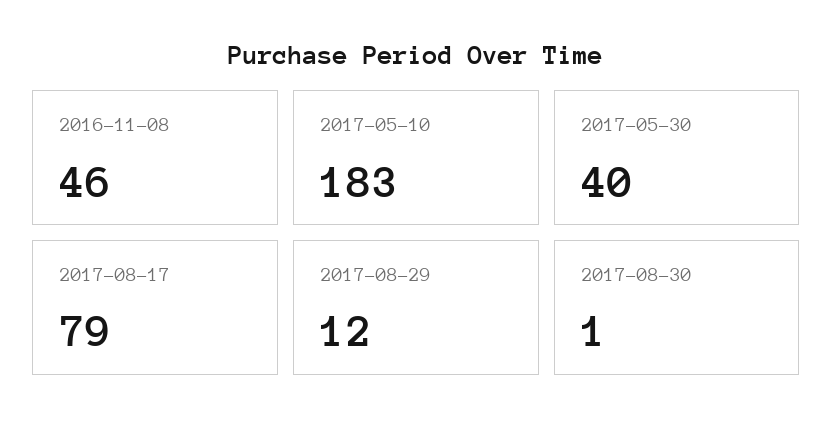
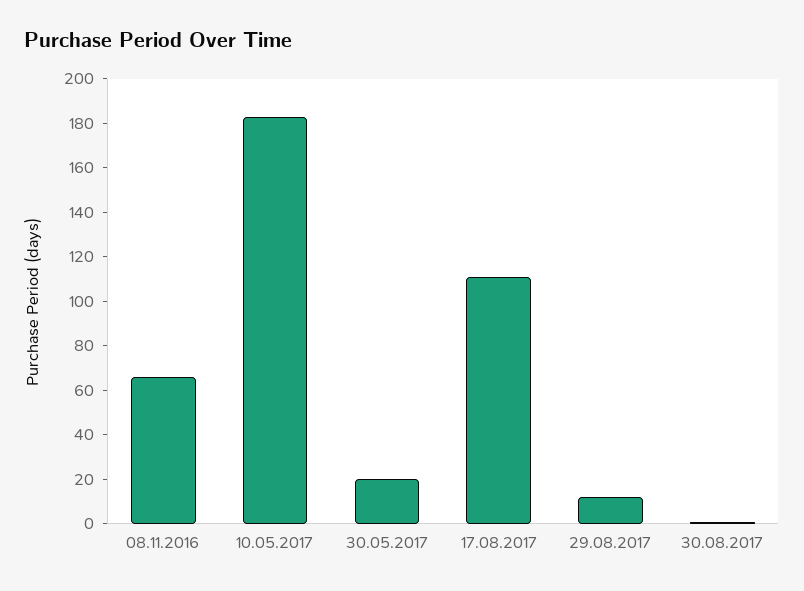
  {
-   "2016-11-08": 46,
+   "2016-11-08": 65,
    "2017-05-10": 183,
-   "2017-05-30": 40,
+   "2017-05-30": 20,
-   "2017-08-17": 79,
+   "2017-08-17": 110,
    "2017-08-29": 12,
    "2017-08-30": 1
  }

